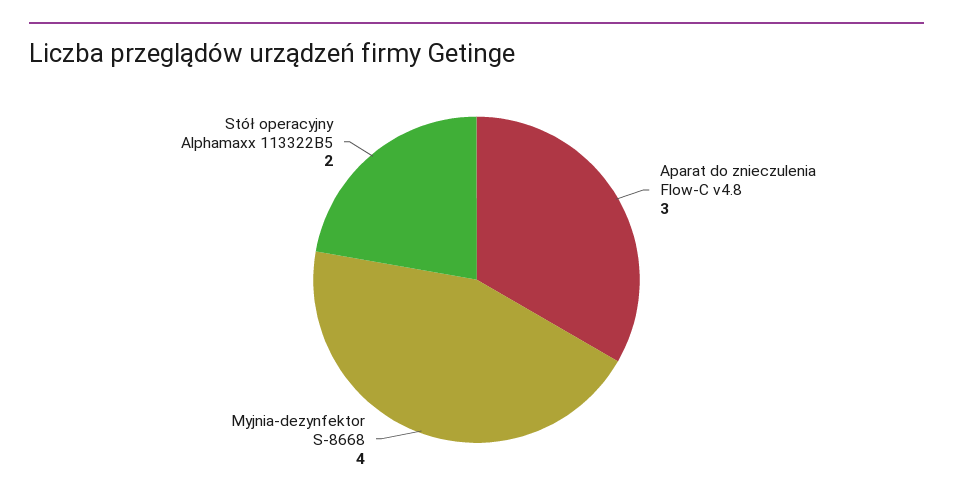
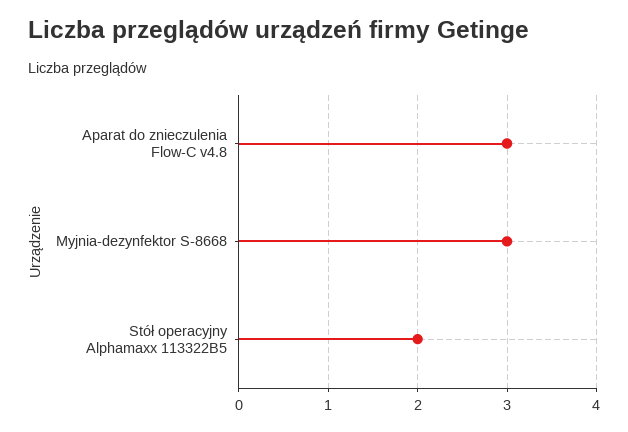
  {
    "Aparat do znieczulenia Flow-C v4.8": 3,
-   "Myjnia-dezynfektor S-8668": 4,
+   "Myjnia-dezynfektor S-8668": 3,
    "Stół operacyjny Alphamaxx 113322B5": 2
  }

